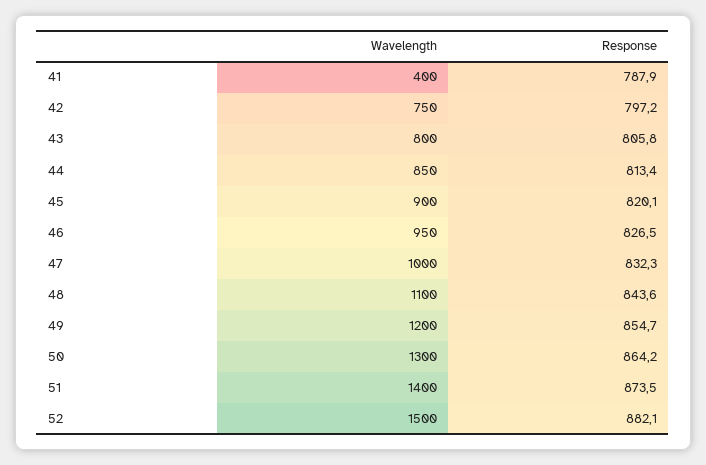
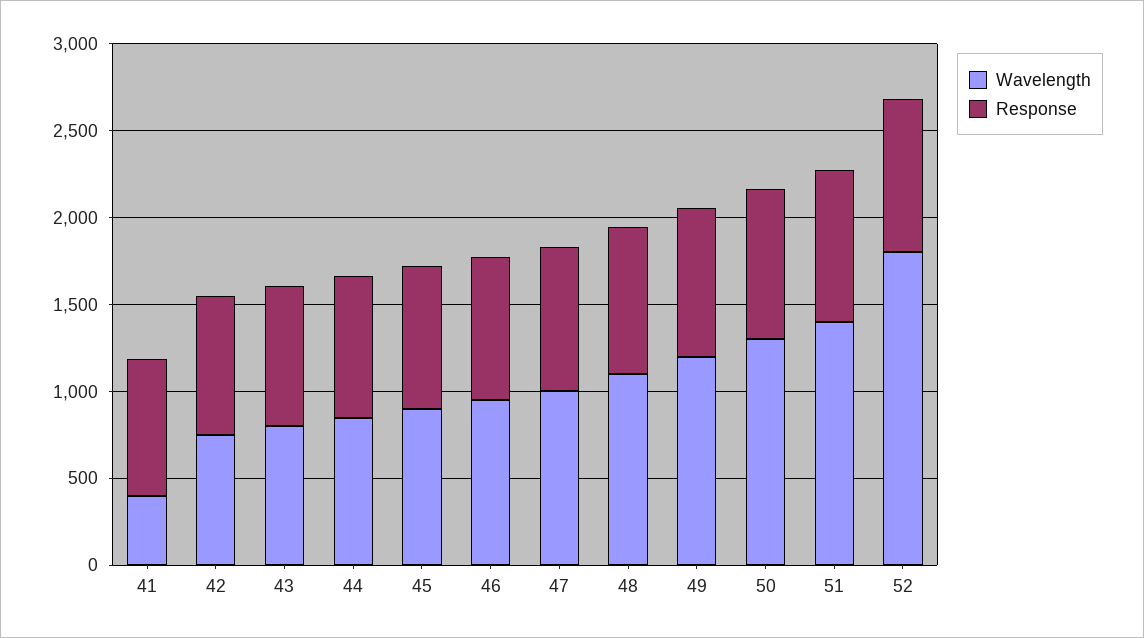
  {
    "Wavelength": {
      "41": 400,
      "42": 750,
      "43": 800,
      "44": 850,
      "45": 900,
      "46": 950,
      "47": 1000,
      "48": 1100,
      "49": 1200,
      "50": 1300,
      "51": 1400,
-     "52": 1500
+     "52": 1800
    },
    "Response": {
      "41": 787.9,
      "42": 797.2,
      "43": 805.8,
      "44": 813.4,
      "45": 820.1,
      "46": 826.5,
      "47": 832.3,
      "48": 843.6,
      "49": 854.7,
      "50": 864.2,
      "51": 873.5,
      "52": 882.1
    }
  }

